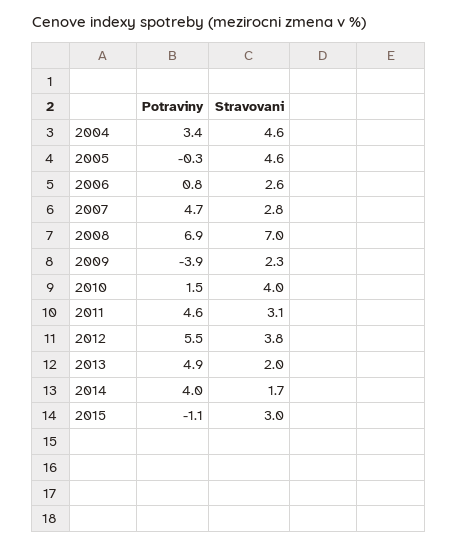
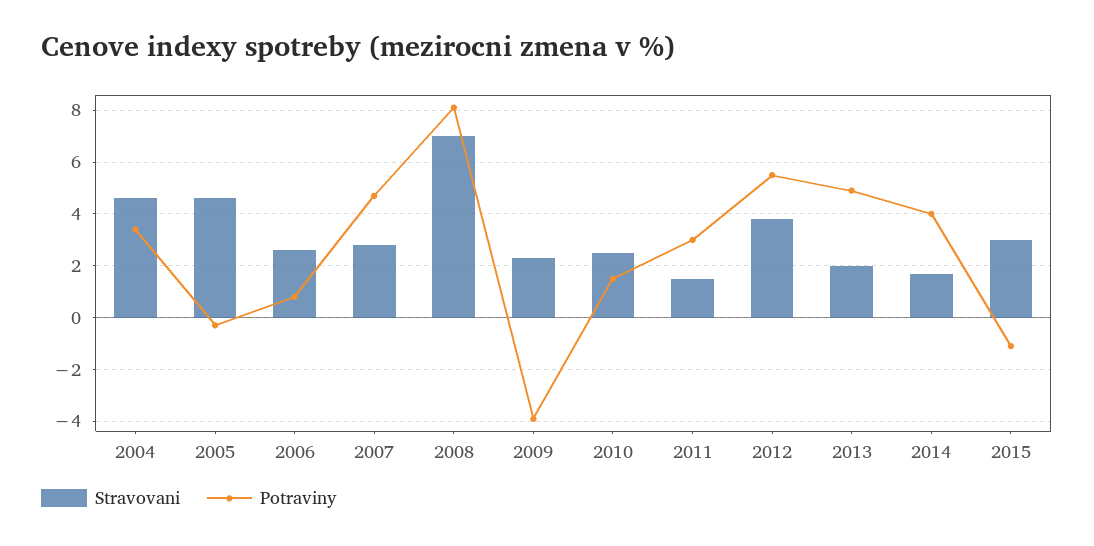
  {
    "Potraviny": {
      "2004": 3.4,
      "2005": -0.3,
      "2006": 0.8,
      "2007": 4.7,
-     "2008": 6.9,
+     "2008": 8,
      "2009": -3.9,
      "2010": 1.5,
-     "2011": 4.6,
+     "2011": 3,
      "2012": 5.5,
      "2013": 4.9,
      "2014": 4,
      "2015": -1.1
    },
    "Stravovani": {
      "2004": 4.6,
      "2005": 4.6,
      "2006": 2.6,
      "2007": 2.8,
      "2008": 7,
      "2009": 2.3,
-     "2010": 4,
+     "2010": 2.5,
-     "2011": 3.1,
+     "2011": 1.5,
      "2012": 3.8,
      "2013": 2,
      "2014": 1.7,
      "2015": 3
    }
  }

